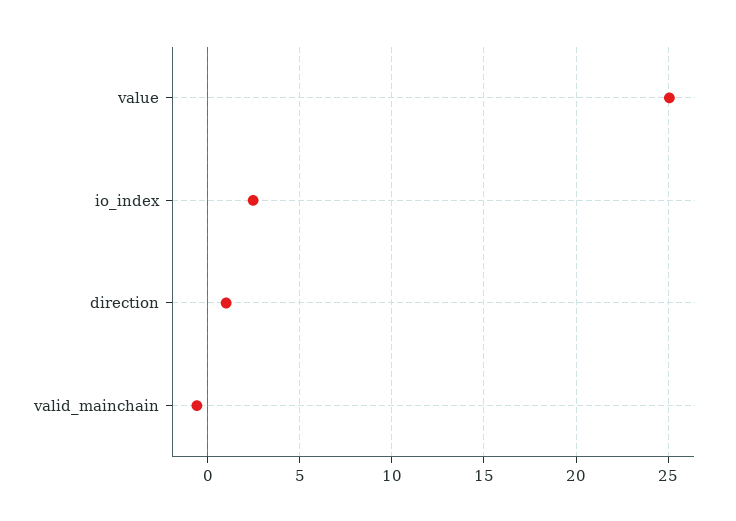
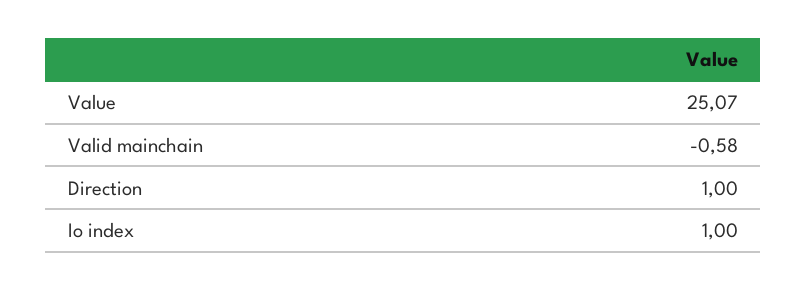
  {
    "value": 25.07,
-   "io_index": 2.5,
+   "io_index": 1,
    "direction": 1,
    "valid_mainchain": -0.58
  }

